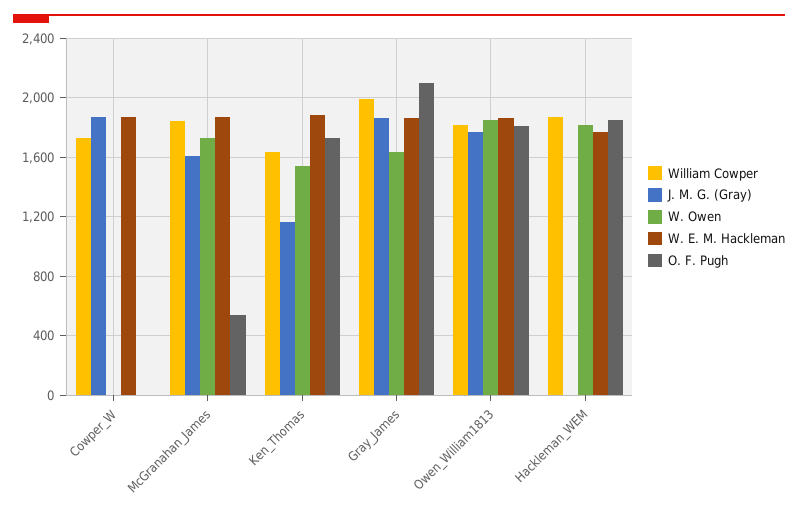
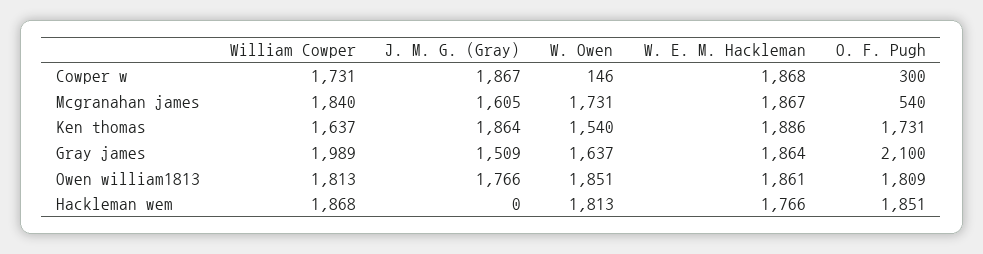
  {
    "William Cowper": {
      "Cowper_W": 1731,
      "McGranahan_James": 1840,
      "Ken_Thomas": 1637,
      "Gray_James": 1989,
      "Owen_William1813": 1813,
      "Hackleman_WEM": 1868
    },
    "J. M. G. (Gray)": {
      "Cowper_W": 1867,
      "McGranahan_James": 1605,
-     "Ken_Thomas": 1150,
+     "Ken_Thomas": 1864,
-     "Gray_James": 1850,
+     "Gray_James": 1509,
      "Owen_William1813": 1766,
      "Hackleman_WEM": 0
    },
    "W. Owen": {
-     "Cowper_W": 0,
+     "Cowper_W": 146,
      "McGranahan_James": 1731,
      "Ken_Thomas": 1540,
      "Gray_James": 1637,
      "Owen_William1813": 1851,
      "Hackleman_WEM": 1813
    },
    "W. E. M. Hackleman": {
      "Cowper_W": 1868,
      "McGranahan_James": 1867,
      "Ken_Thomas": 1886,
      "Gray_James": 1864,
      "Owen_William1813": 1861,
      "Hackleman_WEM": 1766
    },
    "O. F. Pugh": {
-     "Cowper_W": 0,
+     "Cowper_W": 300,
      "McGranahan_James": 540,
      "Ken_Thomas": 1731,
      "Gray_James": 2100,
      "Owen_William1813": 1809,
      "Hackleman_WEM": 1851
    }
  }

